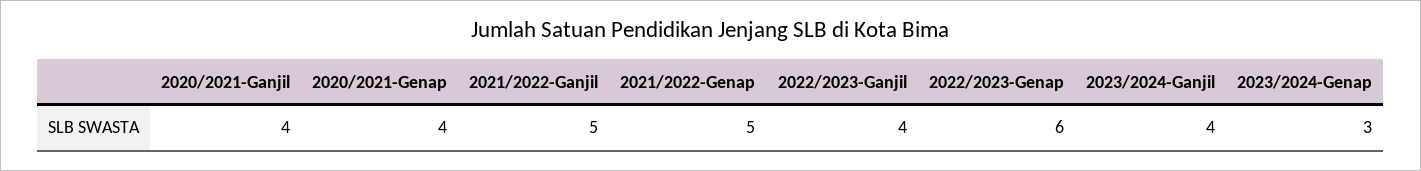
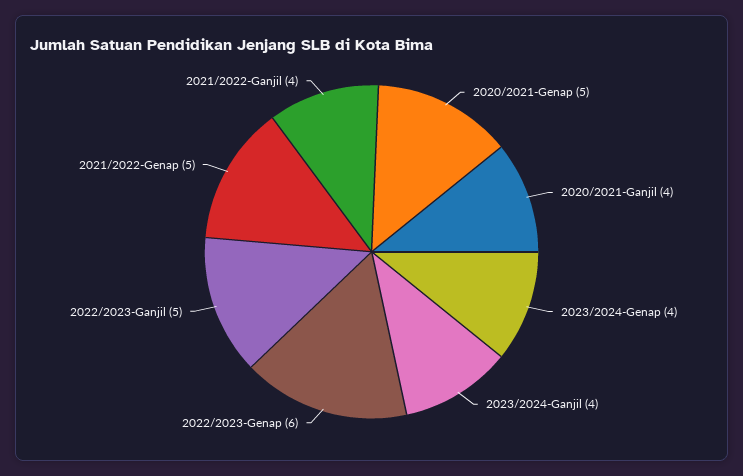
  {
    "2020/2021-Ganjil": 4,
-   "2020/2021-Genap": 4,
+   "2020/2021-Genap": 5,
-   "2021/2022-Ganjil": 5,
+   "2021/2022-Ganjil": 4,
    "2021/2022-Genap": 5,
-   "2022/2023-Ganjil": 4,
+   "2022/2023-Ganjil": 5,
    "2022/2023-Genap": 6,
    "2023/2024-Ganjil": 4,
-   "2023/2024-Genap": 3
+   "2023/2024-Genap": 4
  }

